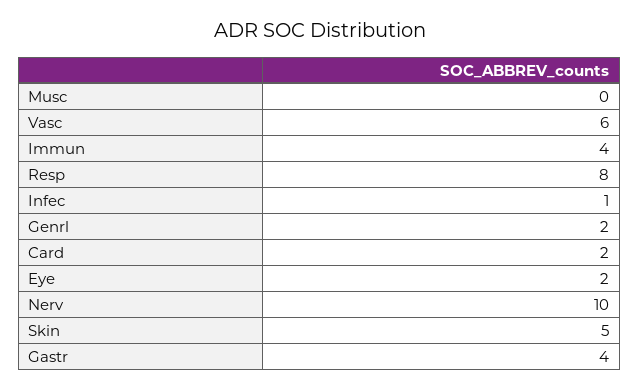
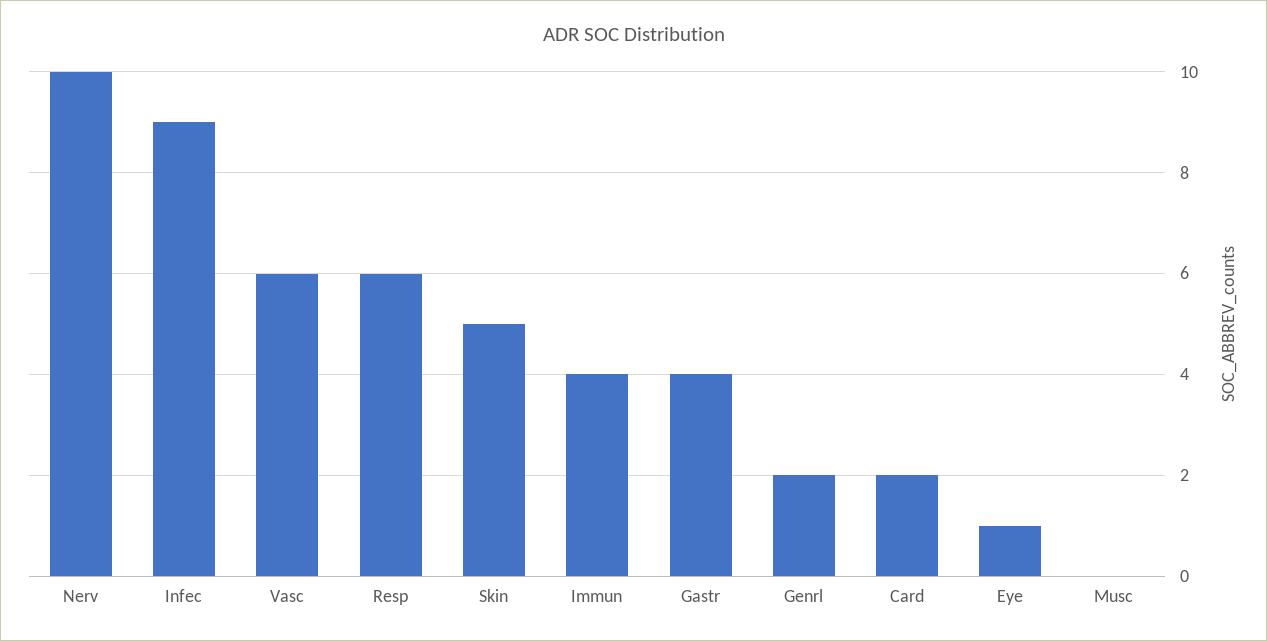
  {
    "Musc": 0,
    "Vasc": 6,
    "Immun": 4,
-   "Resp": 8,
+   "Resp": 6,
-   "Infec": 1,
+   "Infec": 9,
    "Genrl": 2,
    "Card": 2,
-   "Eye": 2,
+   "Eye": 1,
    "Nerv": 10,
    "Skin": 5,
    "Gastr": 4
  }

